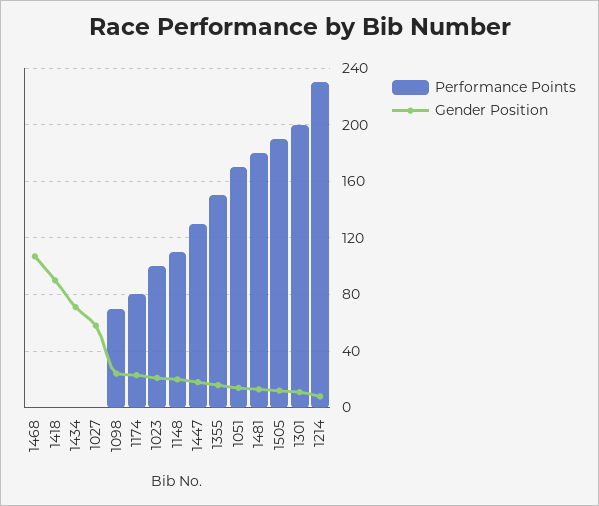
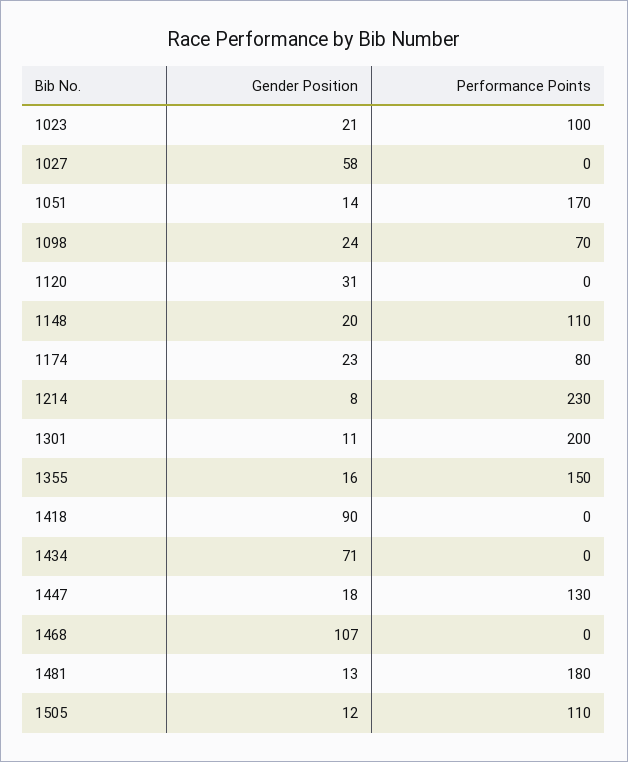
  {
    "Performance Points": {
      "1468": 0,
      "1418": 0,
      "1434": 0,
      "1027": 0,
      "1098": 70,
      "1174": 80,
      "1023": 100,
      "1148": 110,
      "1447": 130,
      "1355": 150,
      "1051": 170,
      "1481": 180,
-     "1505": 190,
+     "1505": 110,
      "1301": 200,
-     "1214": 230
+     "1214": 230,
+     "1120": 0
    },
    "Gender Position": {
      "1468": 107,
      "1418": 90,
      "1434": 71,
      "1027": 58,
      "1098": 24,
      "1174": 23,
      "1023": 21,
      "1148": 20,
      "1447": 18,
      "1355": 16,
      "1051": 14,
      "1481": 13,
      "1505": 12,
      "1301": 11,
-     "1214": 8
+     "1214": 8,
+     "1120": 31
    }
  }

